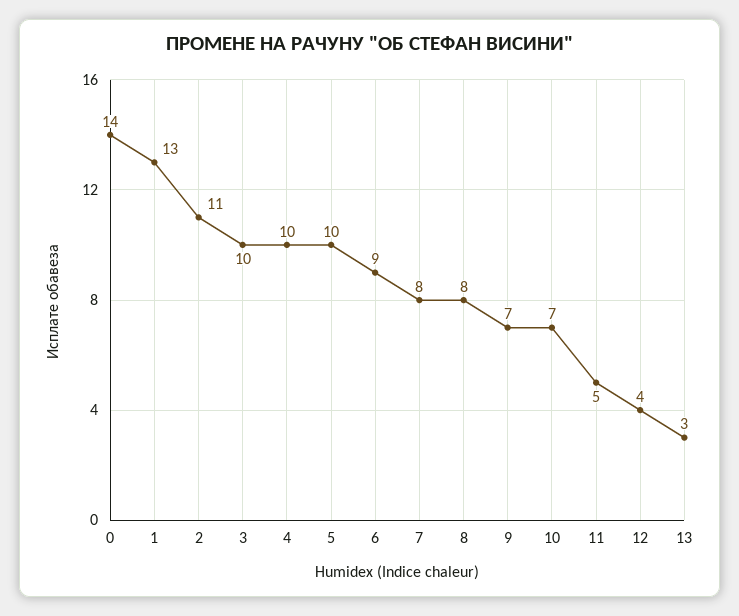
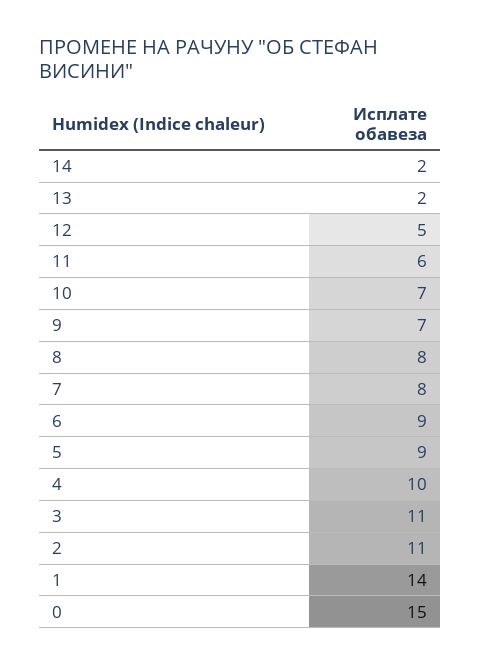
  {
-   "0": 14,
+   "0": 15,
-   "1": 13,
+   "1": 14,
    "2": 11,
-   "3": 10,
+   "3": 11,
    "4": 10,
-   "5": 10,
+   "5": 9,
    "6": 9,
    "7": 8,
    "8": 8,
    "9": 7,
    "10": 7,
-   "11": 5,
+   "11": 6,
-   "12": 4,
+   "12": 5,
-   "13": 3
+   "13": 2,
+   "14": 2
  }

